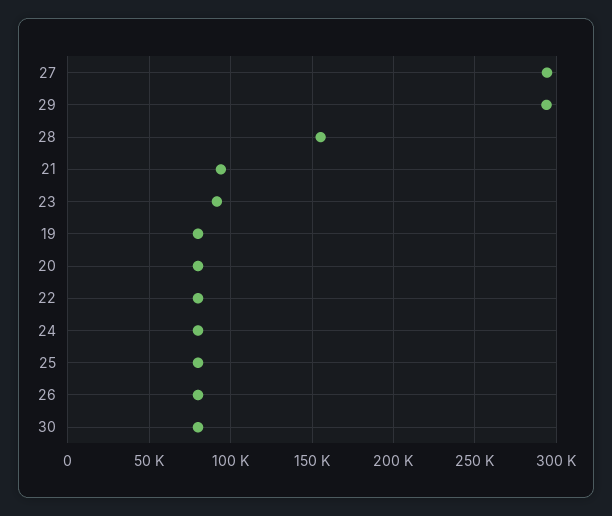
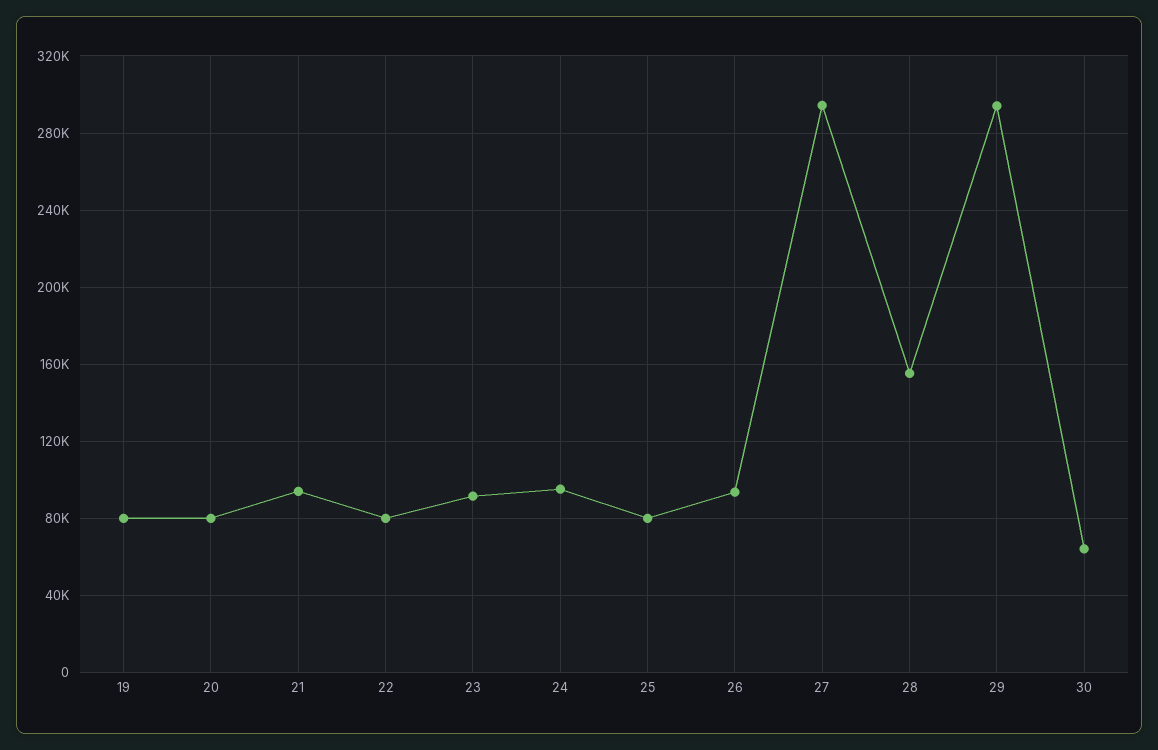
  {
    "27": 295000,
    "29": 295000,
    "28": 155000,
    "21": 95000,
    "23": 90000,
    "19": 80000,
    "20": 80000,
    "22": 80000,
-   "24": 80000,
+   "24": 95000,
    "25": 80000,
-   "26": 80000,
+   "26": 95000,
-   "30": 80000
+   "30": 65000
  }

